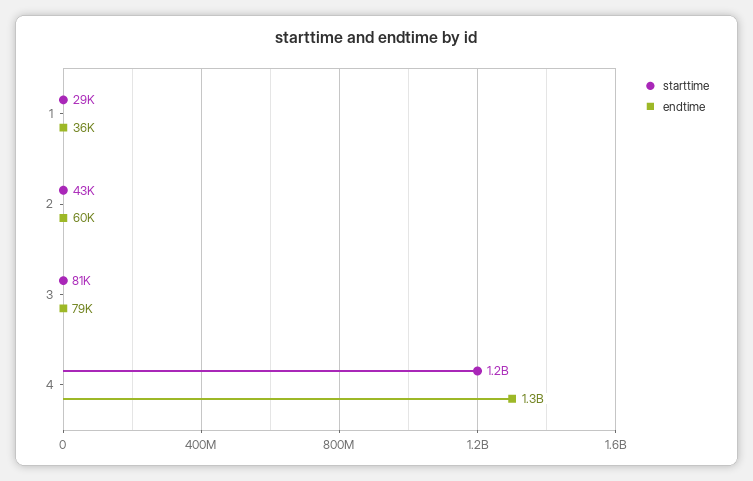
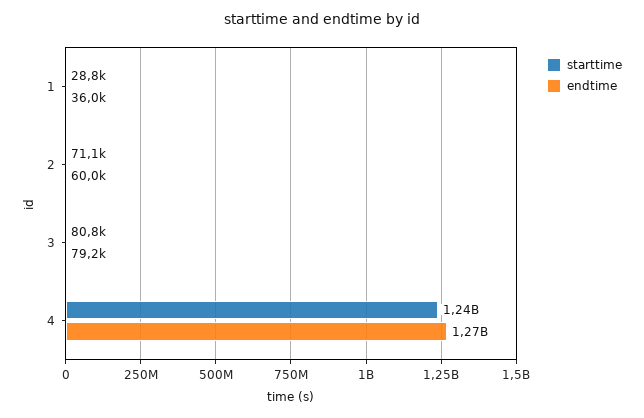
  {
    "starttime": {
      "1": 28800,
-     "2": 43000,
+     "2": 71100,
      "3": 80800,
      "4": 1240000000
    },
    "endtime": {
      "1": 36000,
      "2": 60000,
      "3": 79200,
      "4": 1270000000
    }
  }

